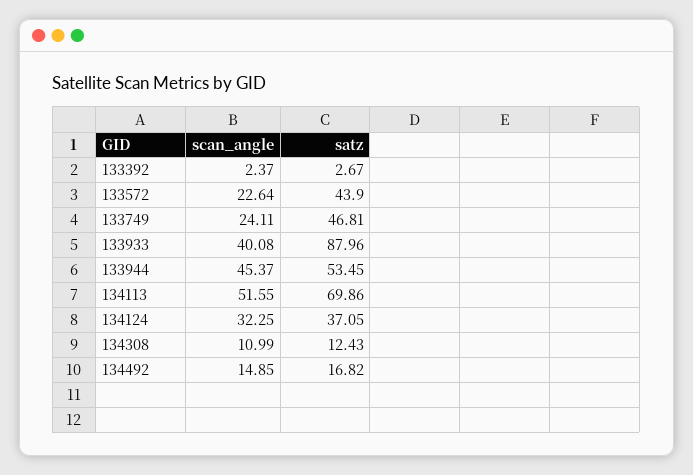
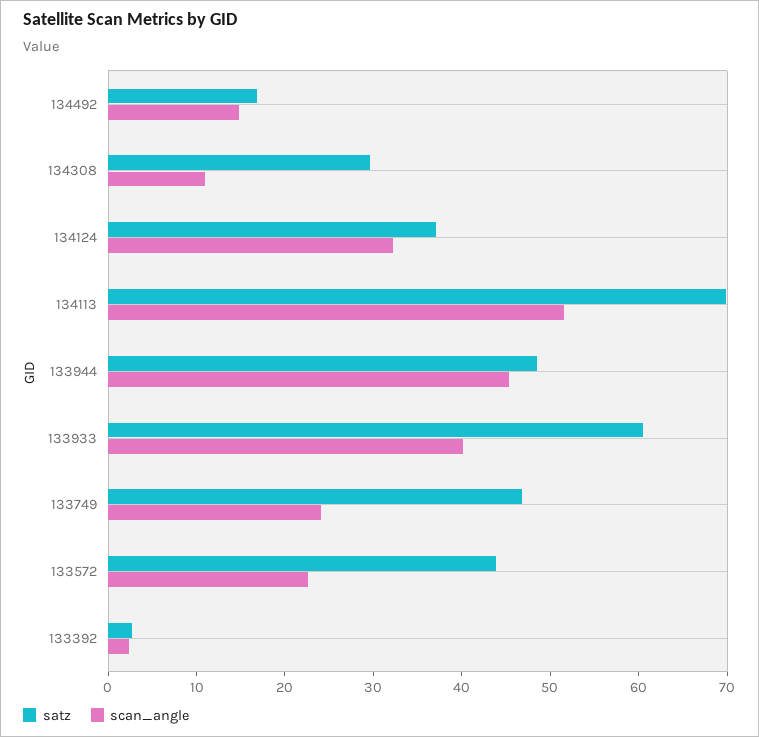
  {
    "scan_angle": {
      "133392": 2.37,
      "133572": 22.64,
      "133749": 24.11,
      "133933": 40.08,
      "133944": 45.37,
      "134113": 51.55,
      "134124": 32.25,
      "134308": 10.99,
      "134492": 14.85
    },
    "satz": {
      "133392": 2.67,
      "133572": 43.9,
      "133749": 46.81,
-     "133933": 87.96,
+     "133933": 60,
-     "133944": 53.45,
+     "133944": 48,
      "134113": 69.86,
      "134124": 37.05,
-     "134308": 12.43,
+     "134308": 30,
      "134492": 16.82
    }
  }

